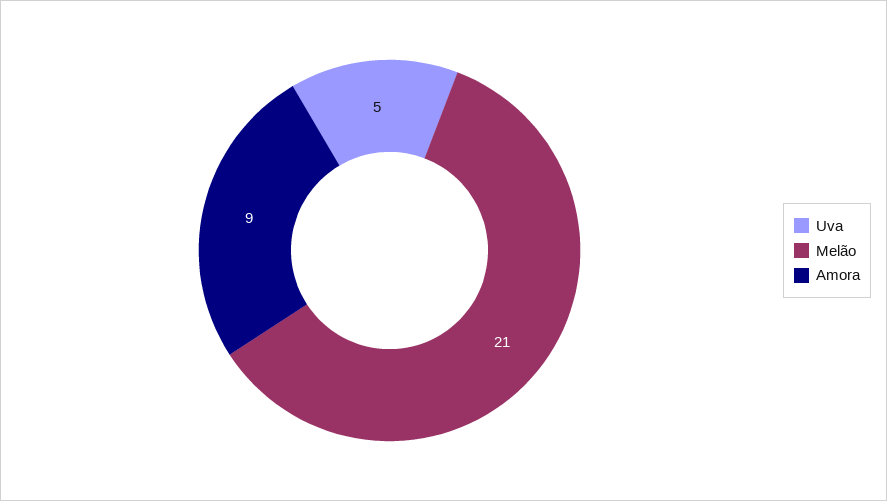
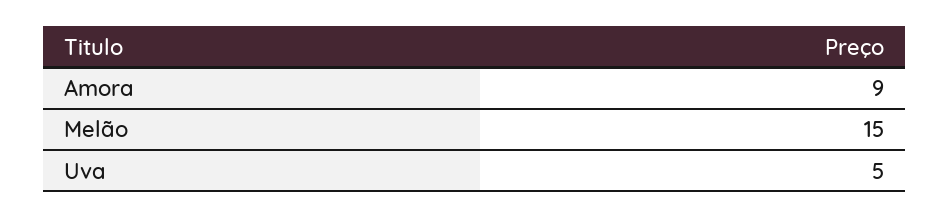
  {
    "Uva": 5,
-   "Melão": 21,
+   "Melão": 15,
    "Amora": 9
  }

